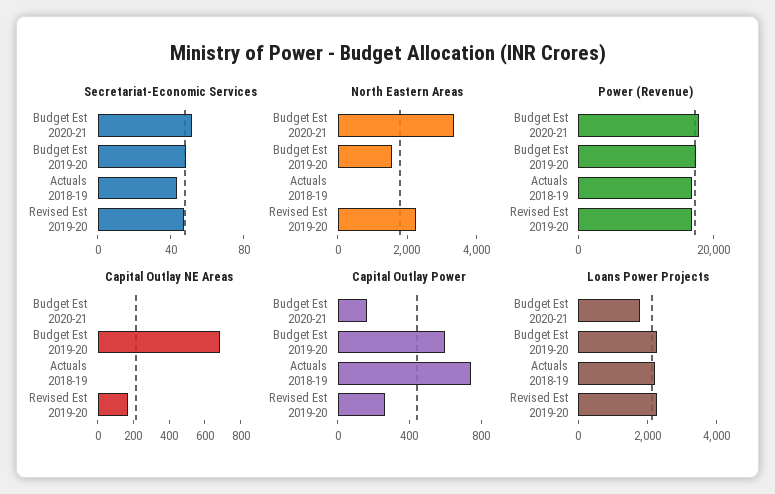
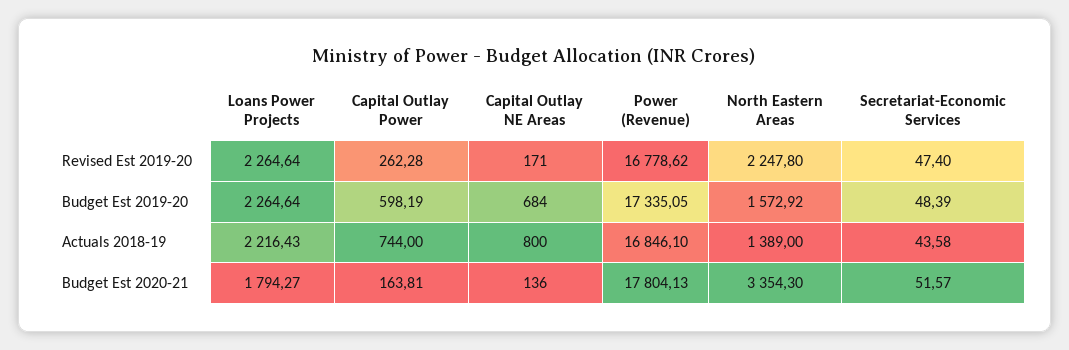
  {
    "Secretariat-Economic Services": {
      "Budget Est 2020-21": 51.57,
      "Budget Est 2019-20": 48.39,
      "Actuals 2018-19": 43.58,
      "Revised Est 2019-20": 47.4
    },
    "North Eastern Areas": {
      "Budget Est 2020-21": 3354.3,
      "Budget Est 2019-20": 1572.92,
-     "Actuals 2018-19": 0,
+     "Actuals 2018-19": 1389,
      "Revised Est 2019-20": 2247.8
    },
    "Power (Revenue)": {
      "Budget Est 2020-21": 17804.13,
      "Budget Est 2019-20": 17335.05,
      "Actuals 2018-19": 16846.1,
      "Revised Est 2019-20": 16778.62
    },
    "Capital Outlay NE Areas": {
-     "Budget Est 2020-21": 0,
+     "Budget Est 2020-21": 136,
      "Budget Est 2019-20": 684,
-     "Actuals 2018-19": 0,
+     "Actuals 2018-19": 800,
      "Revised Est 2019-20": 171
    },
    "Capital Outlay Power": {
      "Budget Est 2020-21": 163.81,
      "Budget Est 2019-20": 598.19,
      "Actuals 2018-19": 744,
      "Revised Est 2019-20": 262.28
    },
    "Loans Power Projects": {
      "Budget Est 2020-21": 1794.27,
      "Budget Est 2019-20": 2264.64,
      "Actuals 2018-19": 2216.43,
      "Revised Est 2019-20": 2264.64
    }
  }

